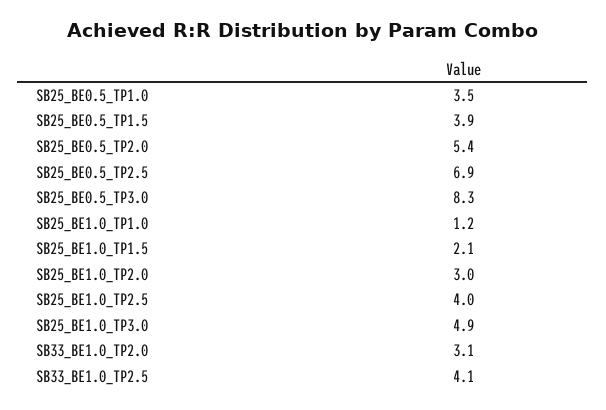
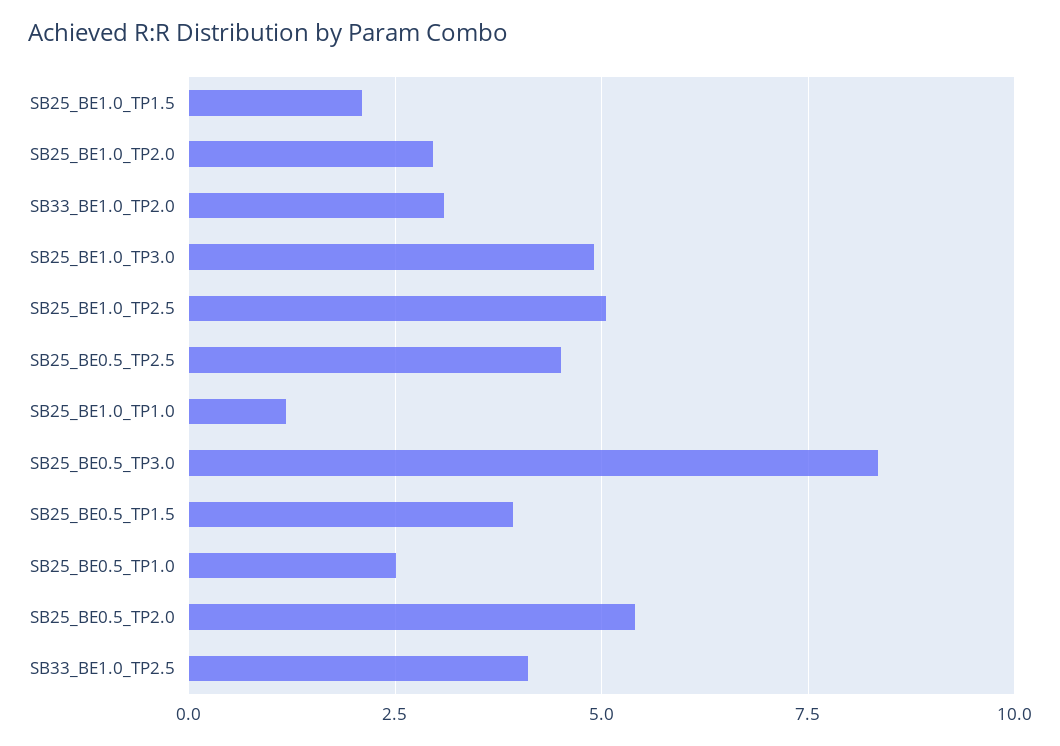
  {
-   "SB25_BE0.5_TP1.0": 3.5,
+   "SB25_BE0.5_TP1.0": 2.5,
    "SB25_BE0.5_TP1.5": 3.9,
    "SB25_BE0.5_TP2.0": 5.4,
-   "SB25_BE0.5_TP2.5": 6.9,
+   "SB25_BE0.5_TP2.5": 4.5,
    "SB25_BE0.5_TP3.0": 8.3,
    "SB25_BE1.0_TP1.0": 1.2,
    "SB25_BE1.0_TP1.5": 2.1,
    "SB25_BE1.0_TP2.0": 3,
-   "SB25_BE1.0_TP2.5": 4,
+   "SB25_BE1.0_TP2.5": 5,
    "SB25_BE1.0_TP3.0": 4.9,
    "SB33_BE1.0_TP2.0": 3.1,
    "SB33_BE1.0_TP2.5": 4.1
  }

